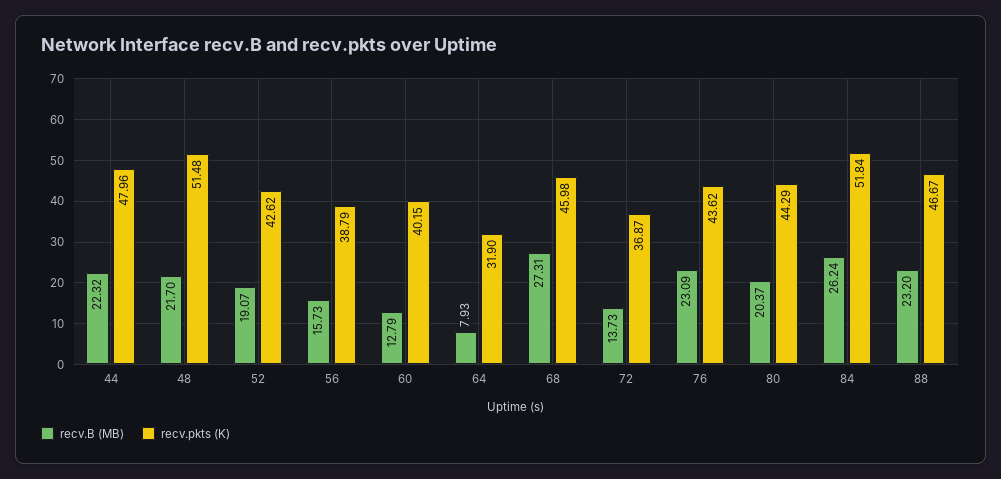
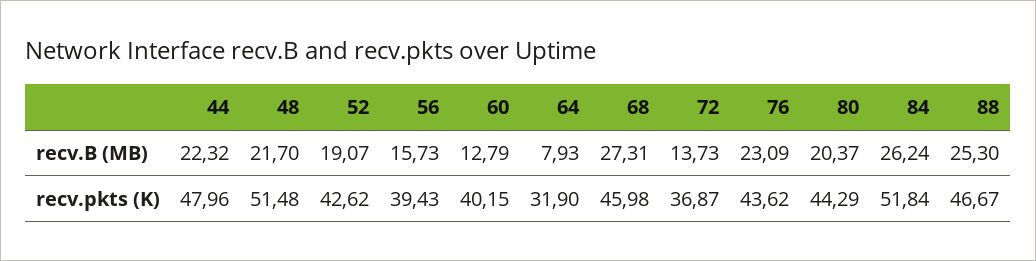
  {
    "recv.B (MB)": {
      "44": 22.32,
      "48": 21.7,
      "52": 19.07,
      "56": 15.73,
      "60": 12.79,
      "64": 7.93,
      "68": 27.31,
      "72": 13.73,
      "76": 23.09,
      "80": 20.37,
      "84": 26.24,
-     "88": 23.2
+     "88": 25.3
    },
    "recv.pkts (K)": {
      "44": 47.96,
      "48": 51.48,
      "52": 42.62,
-     "56": 38.79,
+     "56": 39.43,
      "60": 40.15,
      "64": 31.9,
      "68": 45.98,
      "72": 36.87,
      "76": 43.62,
      "80": 44.29,
      "84": 51.84,
      "88": 46.67
    }
  }

